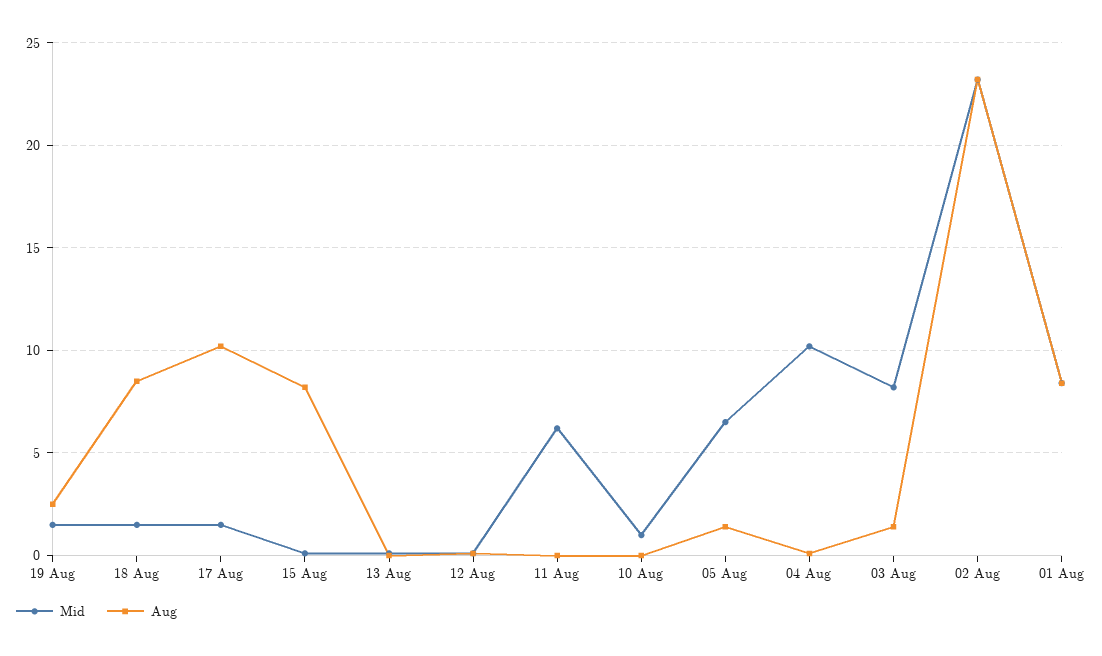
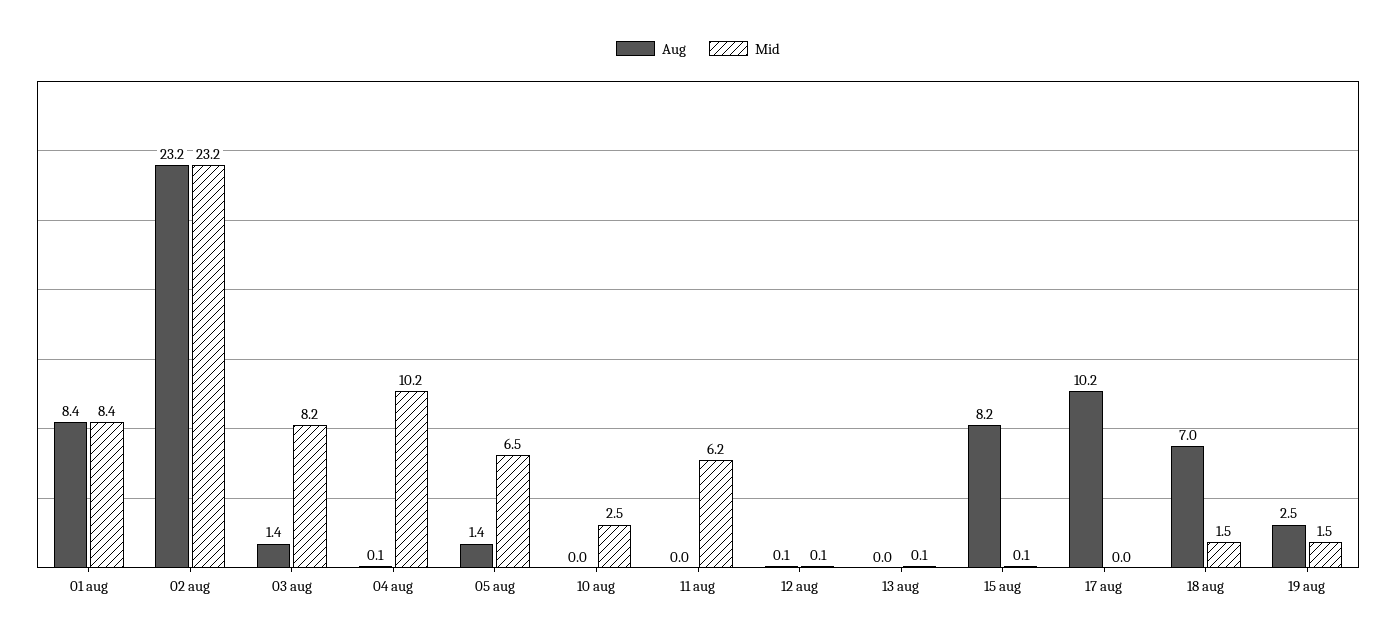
  {
    "Mid": {
      "19 Aug": 1.5,
      "18 Aug": 1.5,
-     "17 Aug": 1.5,
+     "17 Aug": 0,
      "15 Aug": 0.1,
      "13 Aug": 0.1,
      "12 Aug": 0.1,
      "11 Aug": 6.2,
-     "10 Aug": 1,
+     "10 Aug": 2.5,
      "05 Aug": 6.5,
      "04 Aug": 10.2,
      "03 Aug": 8.2,
      "02 Aug": 23.2,
      "01 Aug": 8.4
    },
    "Aug": {
      "19 Aug": 2.5,
-     "18 Aug": 8.5,
+     "18 Aug": 7,
      "17 Aug": 10.2,
      "15 Aug": 8.2,
      "13 Aug": 0,
      "12 Aug": 0.1,
      "11 Aug": 0,
      "10 Aug": 0,
      "05 Aug": 1.4,
      "04 Aug": 0.1,
      "03 Aug": 1.4,
      "02 Aug": 23.2,
      "01 Aug": 8.4
    }
  }

